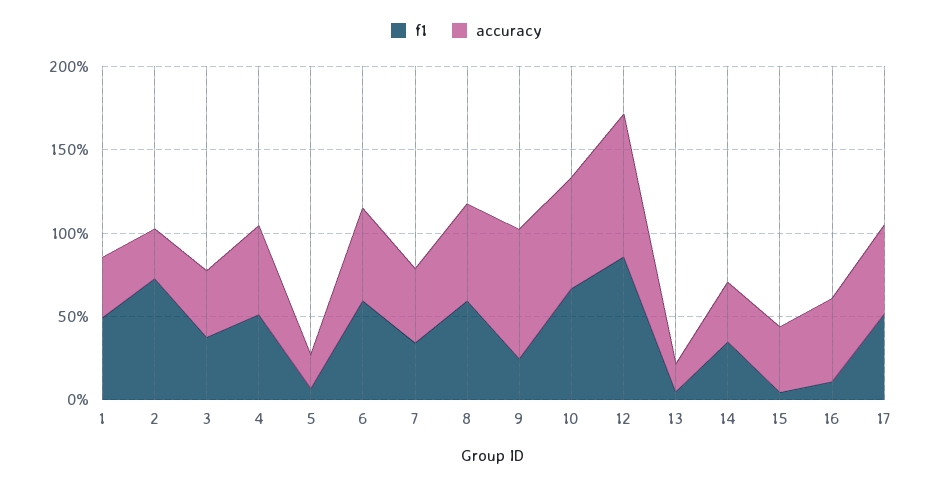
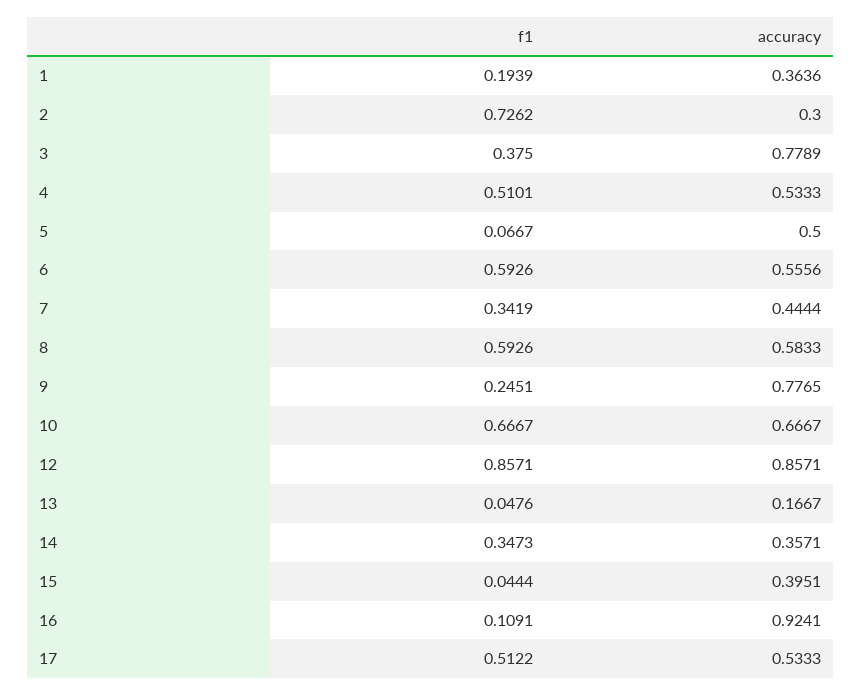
  {
    "f1": {
-     "1": 0.5,
+     "1": 0.1939,
      "2": 0.7262,
      "3": 0.375,
      "4": 0.5101,
      "5": 0.0667,
      "6": 0.5926,
      "7": 0.3419,
      "8": 0.5926,
      "9": 0.2451,
      "10": 0.6667,
      "12": 0.8571,
      "13": 0.0476,
      "14": 0.3473,
      "15": 0.0444,
      "16": 0.1091,
      "17": 0.5122
    },
    "accuracy": {
      "1": 0.3636,
      "2": 0.3,
-     "3": 0.4,
+     "3": 0.7789,
      "4": 0.5333,
-     "5": 0.2,
+     "5": 0.5,
      "6": 0.5556,
      "7": 0.4444,
      "8": 0.5833,
      "9": 0.7765,
      "10": 0.6667,
      "12": 0.8571,
      "13": 0.1667,
      "14": 0.3571,
      "15": 0.3951,
-     "16": 0.5,
+     "16": 0.9241,
      "17": 0.5333
    }
  }

